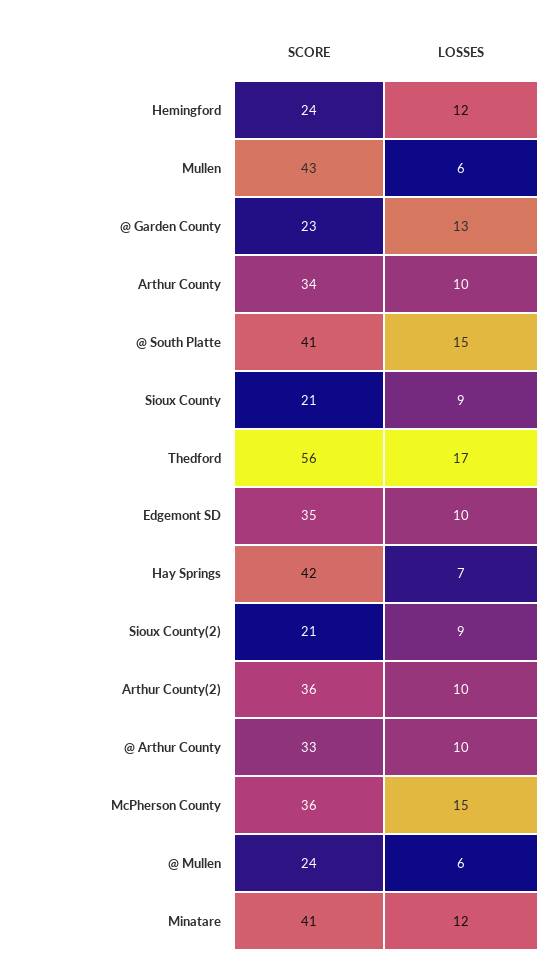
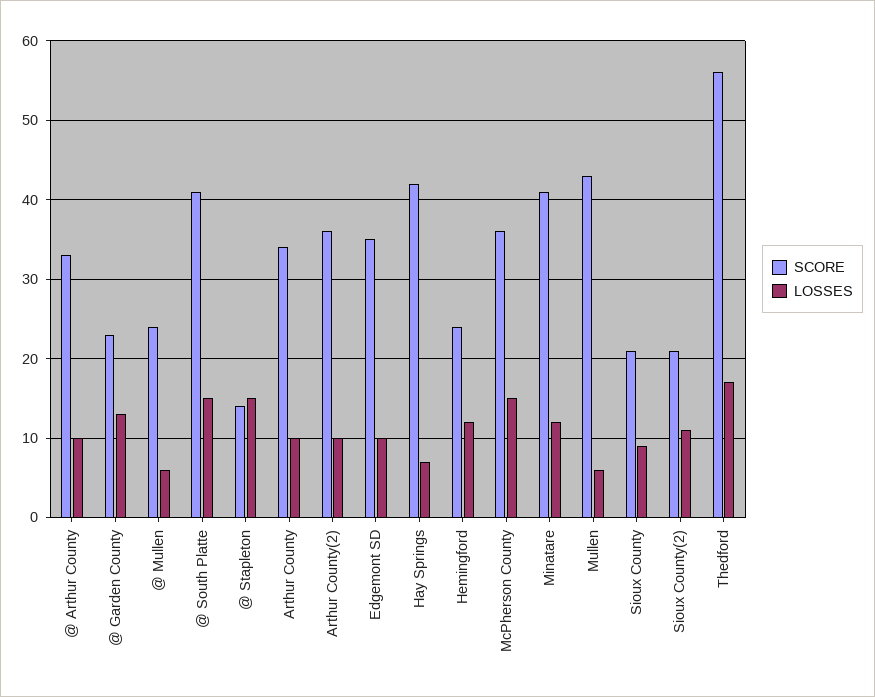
  {
    "SCORE": {
      "Hemingford": 24,
      "Mullen": 43,
      "@ Garden County": 23,
      "Arthur County": 34,
      "@ South Platte": 41,
      "Sioux County": 21,
      "Thedford": 56,
      "Edgemont SD": 35,
      "Hay Springs": 42,
      "Sioux County(2)": 21,
      "Arthur County(2)": 36,
      "@ Arthur County": 33,
      "McPherson County": 36,
      "@ Mullen": 24,
-     "Minatare": 41
+     "Minatare": 41,
+     "@ Stapleton": 14
    },
    "LOSSES": {
      "Hemingford": 12,
      "Mullen": 6,
      "@ Garden County": 13,
      "Arthur County": 10,
      "@ South Platte": 15,
      "Sioux County": 9,
      "Thedford": 17,
      "Edgemont SD": 10,
      "Hay Springs": 7,
-     "Sioux County(2)": 9,
+     "Sioux County(2)": 11,
      "Arthur County(2)": 10,
      "@ Arthur County": 10,
      "McPherson County": 15,
      "@ Mullen": 6,
-     "Minatare": 12
+     "Minatare": 12,
+     "@ Stapleton": 15
    }
  }

